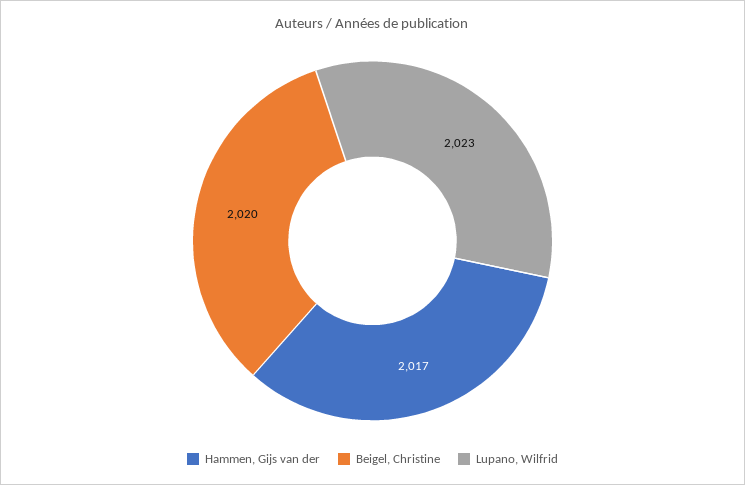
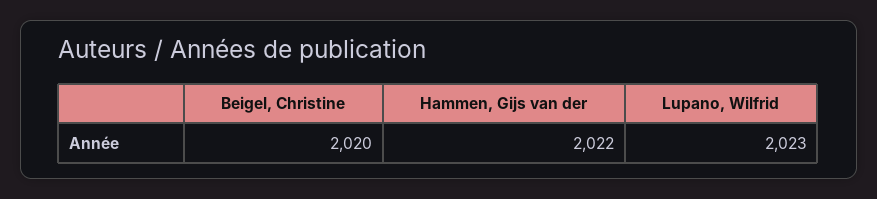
  {
-   "Hammen, Gijs van der": 2017,
+   "Hammen, Gijs van der": 2022,
    "Beigel, Christine": 2020,
    "Lupano, Wilfrid": 2023
  }

